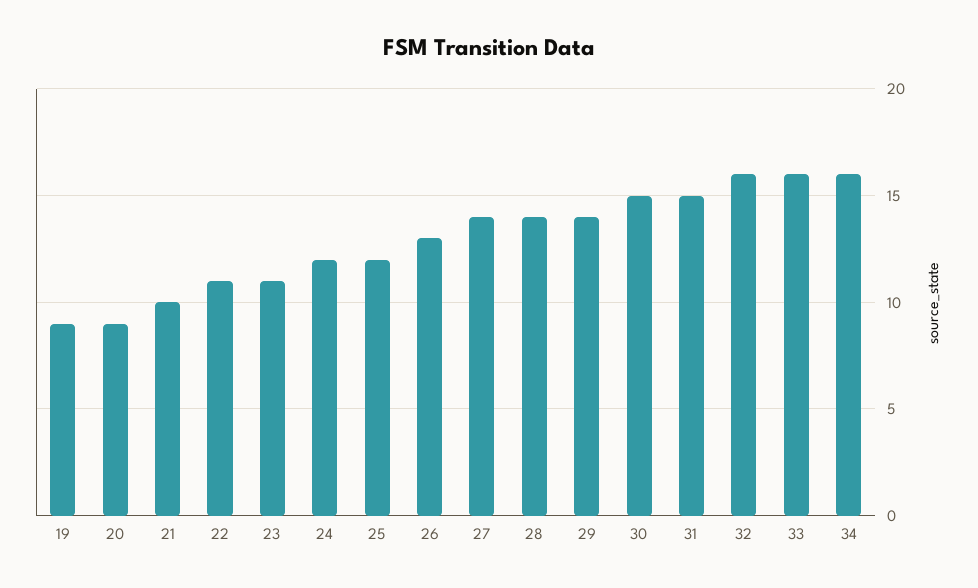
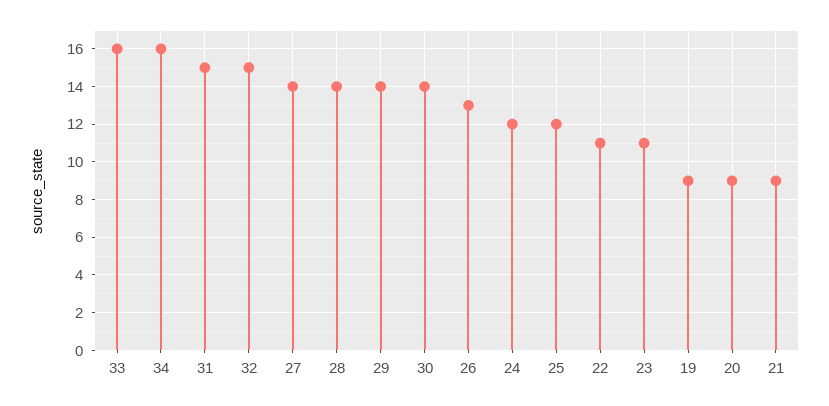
  {
    "19": 9,
    "20": 9,
-   "21": 10,
+   "21": 9,
    "22": 11,
    "23": 11,
    "24": 12,
    "25": 12,
    "26": 13,
    "27": 14,
    "28": 14,
    "29": 14,
-   "30": 15,
+   "30": 14,
    "31": 15,
-   "32": 16,
+   "32": 15,
    "33": 16,
    "34": 16
  }

